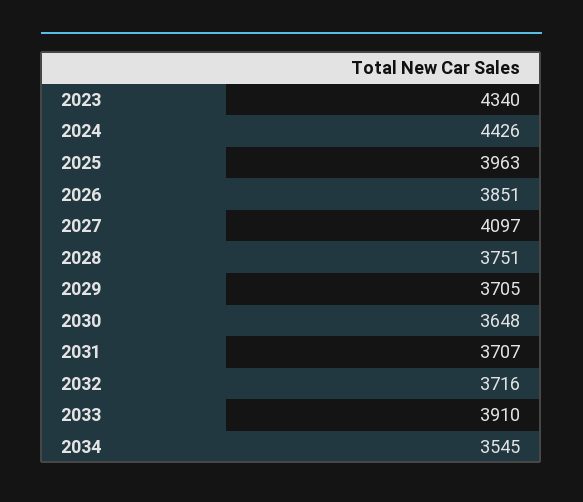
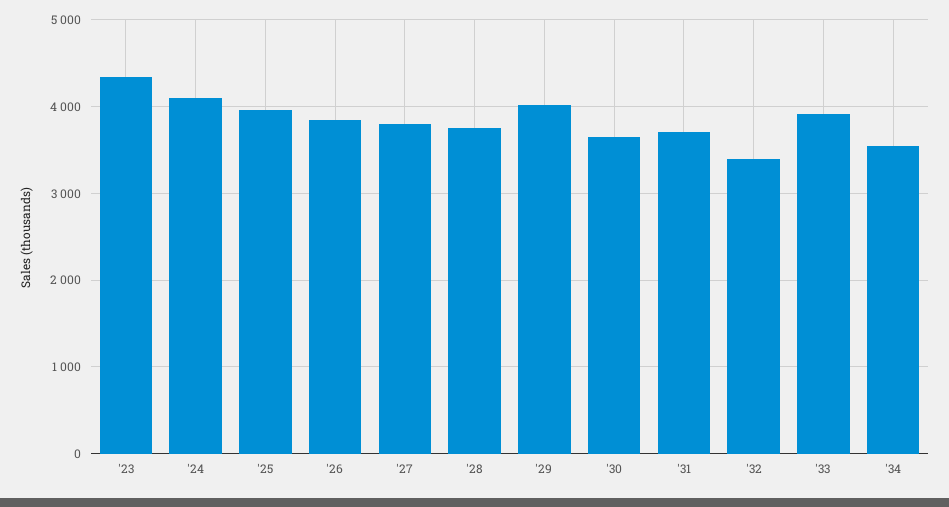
  {
    "2023": 4340,
-   "2024": 4426,
+   "2024": 4100,
    "2025": 3963,
    "2026": 3851,
-   "2027": 4097,
+   "2027": 3800,
    "2028": 3751,
-   "2029": 3705,
+   "2029": 4000,
    "2030": 3648,
    "2031": 3707,
-   "2032": 3716,
+   "2032": 3400,
    "2033": 3910,
    "2034": 3545
  }

